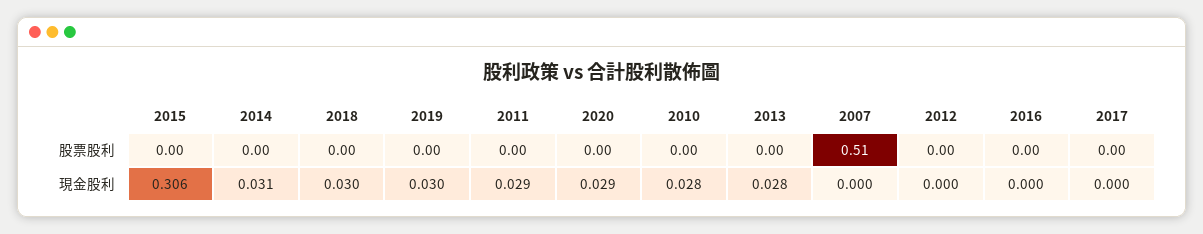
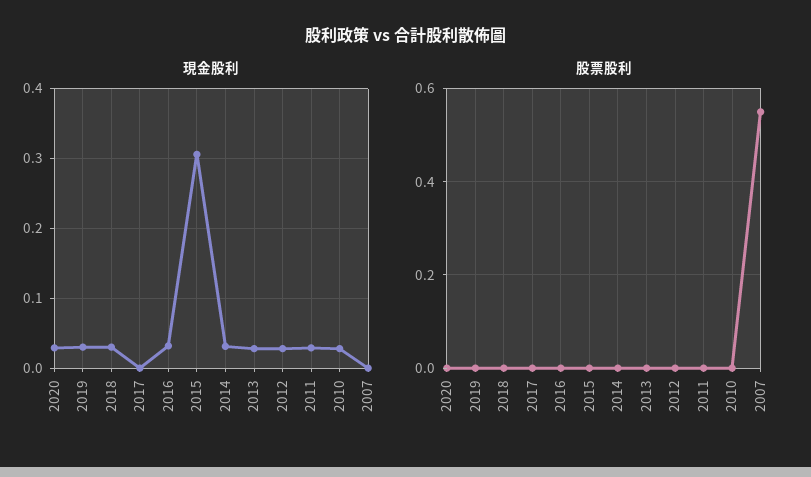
  {
    "股票股利": {
      "2015": 0,
      "2014": 0,
      "2018": 0,
      "2019": 0,
      "2011": 0,
      "2020": 0,
      "2010": 0,
      "2013": 0,
-     "2007": 0.51,
+     "2007": 0.55,
      "2012": 0,
      "2016": 0,
      "2017": 0
    },
    "現金股利": {
      "2015": 0.306,
      "2014": 0.031,
      "2018": 0.03,
      "2019": 0.03,
      "2011": 0.029,
      "2020": 0.029,
      "2010": 0.028,
      "2013": 0.028,
      "2007": 0,
-     "2012": 0,
+     "2012": 0.03,
-     "2016": 0,
+     "2016": 0.03,
      "2017": 0
    }
  }

